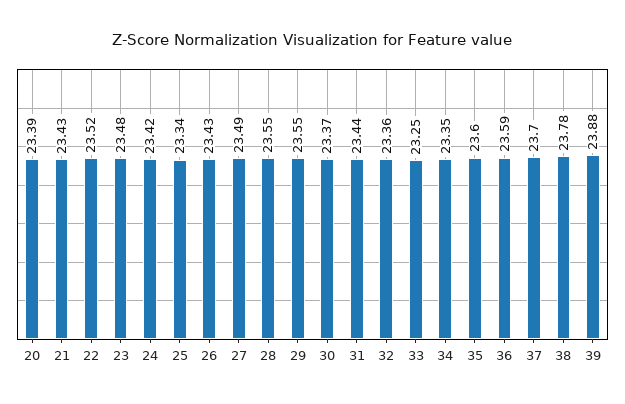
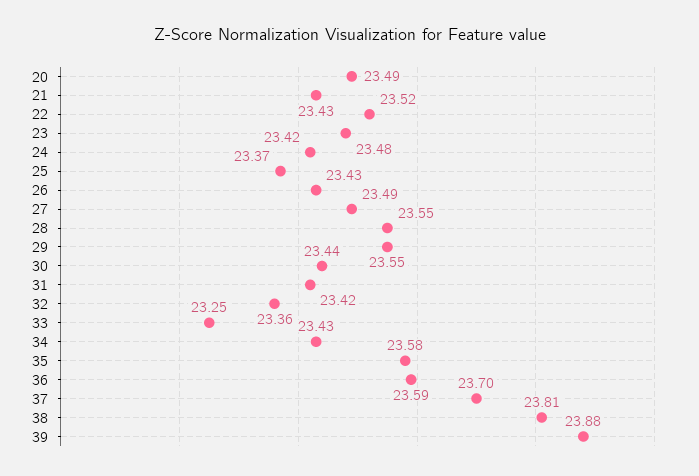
  {
-   "20": 23.39,
+   "20": 23.49,
    "21": 23.43,
    "22": 23.52,
    "23": 23.48,
    "24": 23.42,
-   "25": 23.34,
+   "25": 23.37,
    "26": 23.43,
    "27": 23.49,
    "28": 23.55,
    "29": 23.55,
-   "30": 23.37,
+   "30": 23.44,
-   "31": 23.44,
+   "31": 23.42,
    "32": 23.36,
    "33": 23.25,
-   "34": 23.35,
+   "34": 23.43,
-   "35": 23.6,
+   "35": 23.58,
    "36": 23.59,
    "37": 23.7,
-   "38": 23.78,
+   "38": 23.81,
    "39": 23.88
  }

